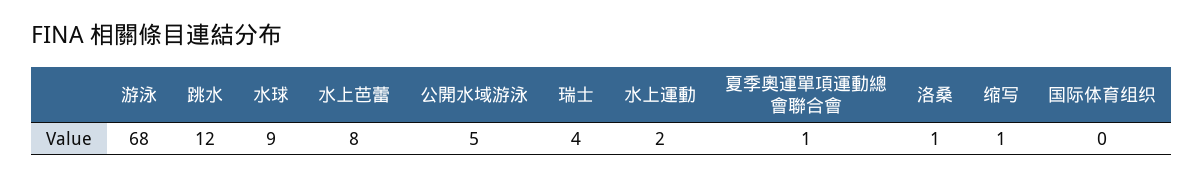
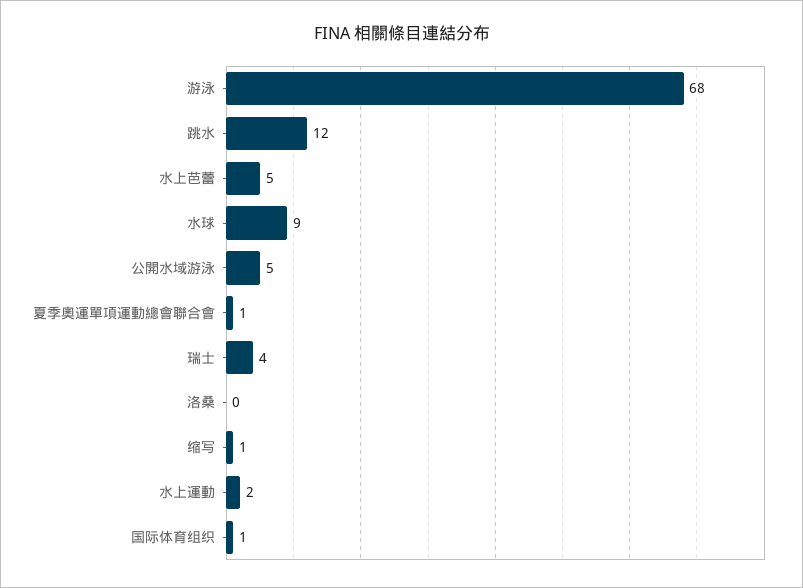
  {
    "游泳": 68,
    "跳水": 12,
    "水球": 9,
-   "水上芭蕾": 8,
+   "水上芭蕾": 5,
    "公開水域游泳": 5,
    "瑞士": 4,
    "水上運動": 2,
    "夏季奧運單項運動總會聯合會": 1,
-   "洛桑": 1,
+   "洛桑": 0,
    "缩写": 1,
-   "国际体育组织": 0
+   "国际体育组织": 1
  }

